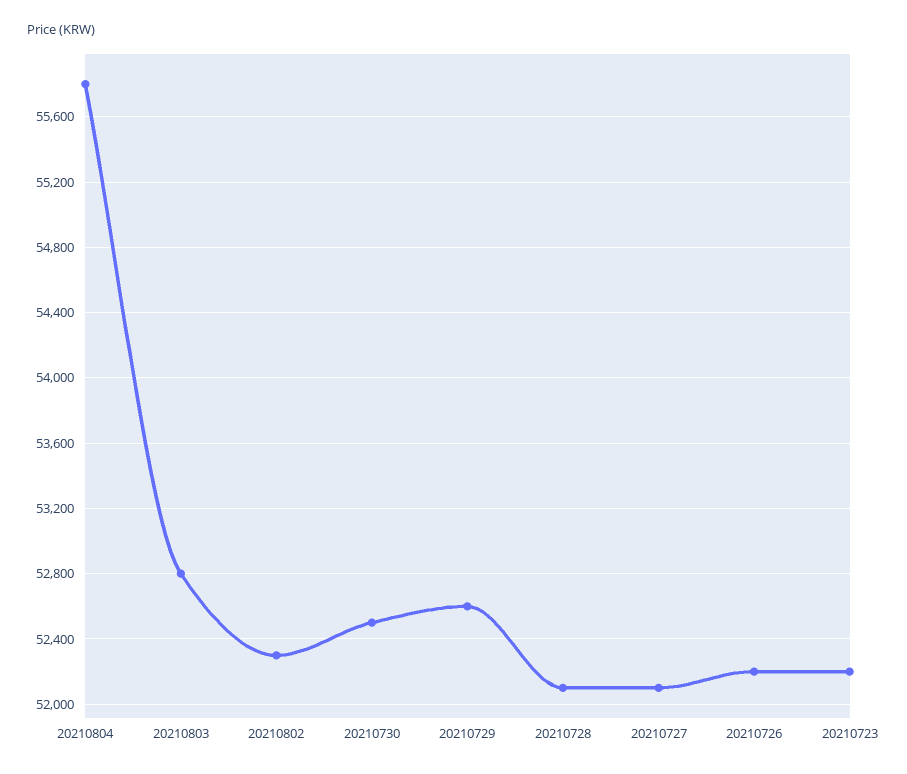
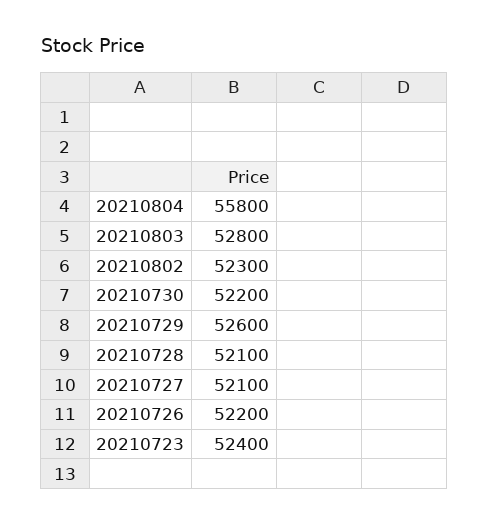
  {
    "20210804": 55800,
    "20210803": 52800,
    "20210802": 52300,
-   "20210730": 52500,
+   "20210730": 52200,
    "20210729": 52600,
    "20210728": 52100,
    "20210727": 52100,
    "20210726": 52200,
-   "20210723": 52200
+   "20210723": 52400
  }

